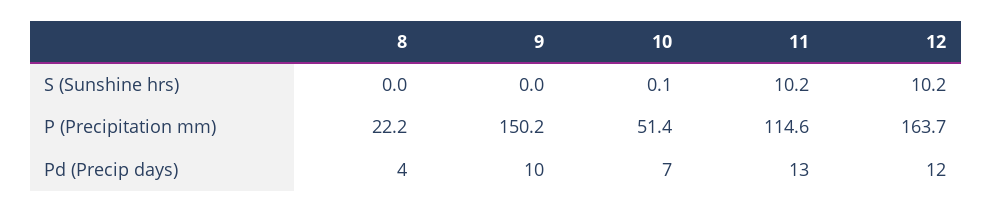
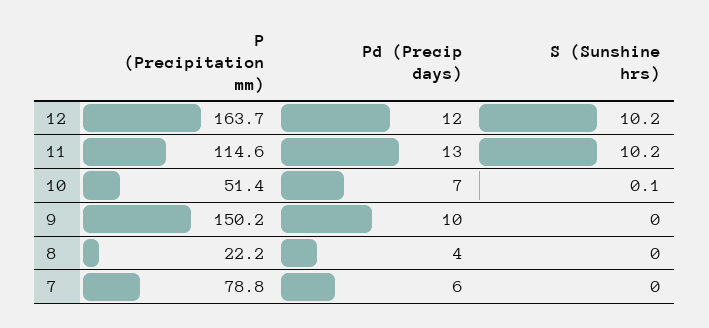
  {
    "8": {
      "S (Sunshine hrs)": 0,
      "P (Precipitation mm)": 22.2,
      "Pd (Precip days)": 4
    },
    "9": {
      "S (Sunshine hrs)": 0,
      "P (Precipitation mm)": 150.2,
      "Pd (Precip days)": 10
    },
    "10": {
      "S (Sunshine hrs)": 0.1,
      "P (Precipitation mm)": 51.4,
      "Pd (Precip days)": 7
    },
    "11": {
      "S (Sunshine hrs)": 10.2,
      "P (Precipitation mm)": 114.6,
      "Pd (Precip days)": 13
    },
    "12": {
      "S (Sunshine hrs)": 10.2,
      "P (Precipitation mm)": 163.7,
      "Pd (Precip days)": 12
-   }
+   },
+   "7": {
+     "P (Precipitation mm)": 78.8,
+     "Pd (Precip days)": 6,
+     "S (Sunshine hrs)": 0
+   }
  }

